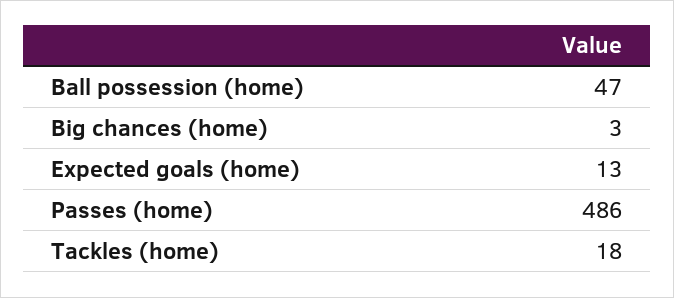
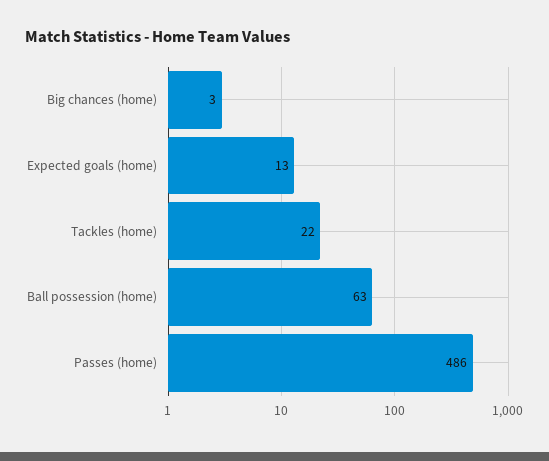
  {
-   "Ball possession (home)": 47,
+   "Ball possession (home)": 63,
    "Big chances (home)": 3,
    "Expected goals (home)": 13,
    "Passes (home)": 486,
-   "Tackles (home)": 18
+   "Tackles (home)": 22
  }

